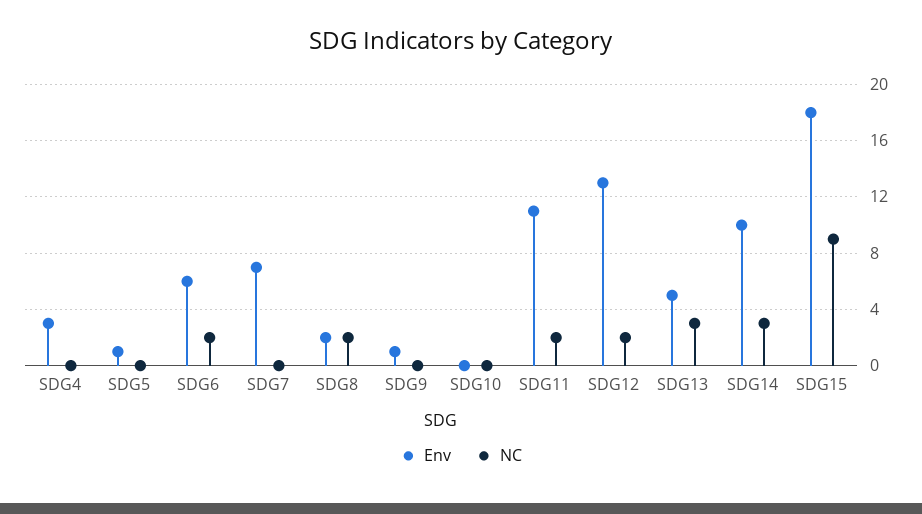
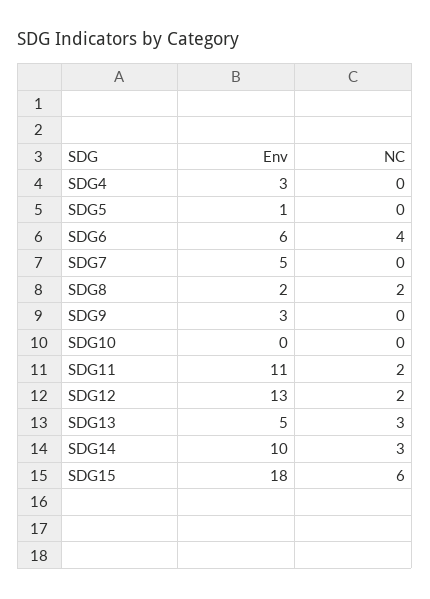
  {
    "Env": {
      "SDG4": 3,
      "SDG5": 1,
      "SDG6": 6,
-     "SDG7": 7,
+     "SDG7": 5,
      "SDG8": 2,
-     "SDG9": 1,
+     "SDG9": 3,
      "SDG10": 0,
      "SDG11": 11,
      "SDG12": 13,
      "SDG13": 5,
      "SDG14": 10,
      "SDG15": 18
    },
    "NC": {
      "SDG4": 0,
      "SDG5": 0,
-     "SDG6": 2,
+     "SDG6": 4,
      "SDG7": 0,
      "SDG8": 2,
      "SDG9": 0,
      "SDG10": 0,
      "SDG11": 2,
      "SDG12": 2,
      "SDG13": 3,
      "SDG14": 3,
-     "SDG15": 9
+     "SDG15": 6
    }
  }

